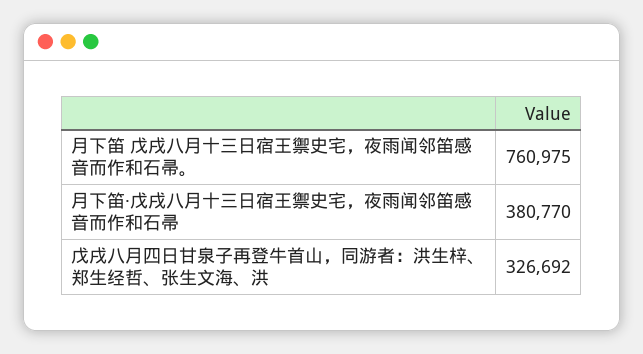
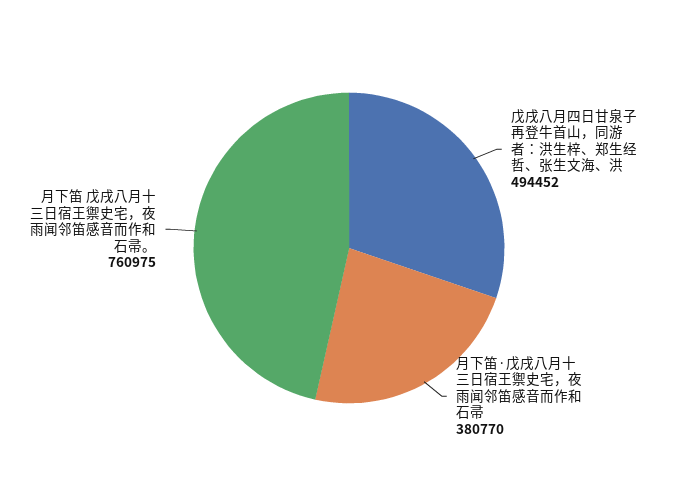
  {
    "月下笛 戊戌八月十三日宿王禦史宅，夜雨闻邻笛感音而作和石帚。": 760975,
    "月下笛·戊戌八月十三日宿王禦史宅，夜雨闻邻笛感音而作和石帚": 380770,
-   "戊戌八月四日甘泉子再登牛首山，同游者：洪生梓、郑生经哲、张生文海、洪": 326692
+   "戊戌八月四日甘泉子再登牛首山，同游者：洪生梓、郑生经哲、张生文海、洪": 494452
  }

